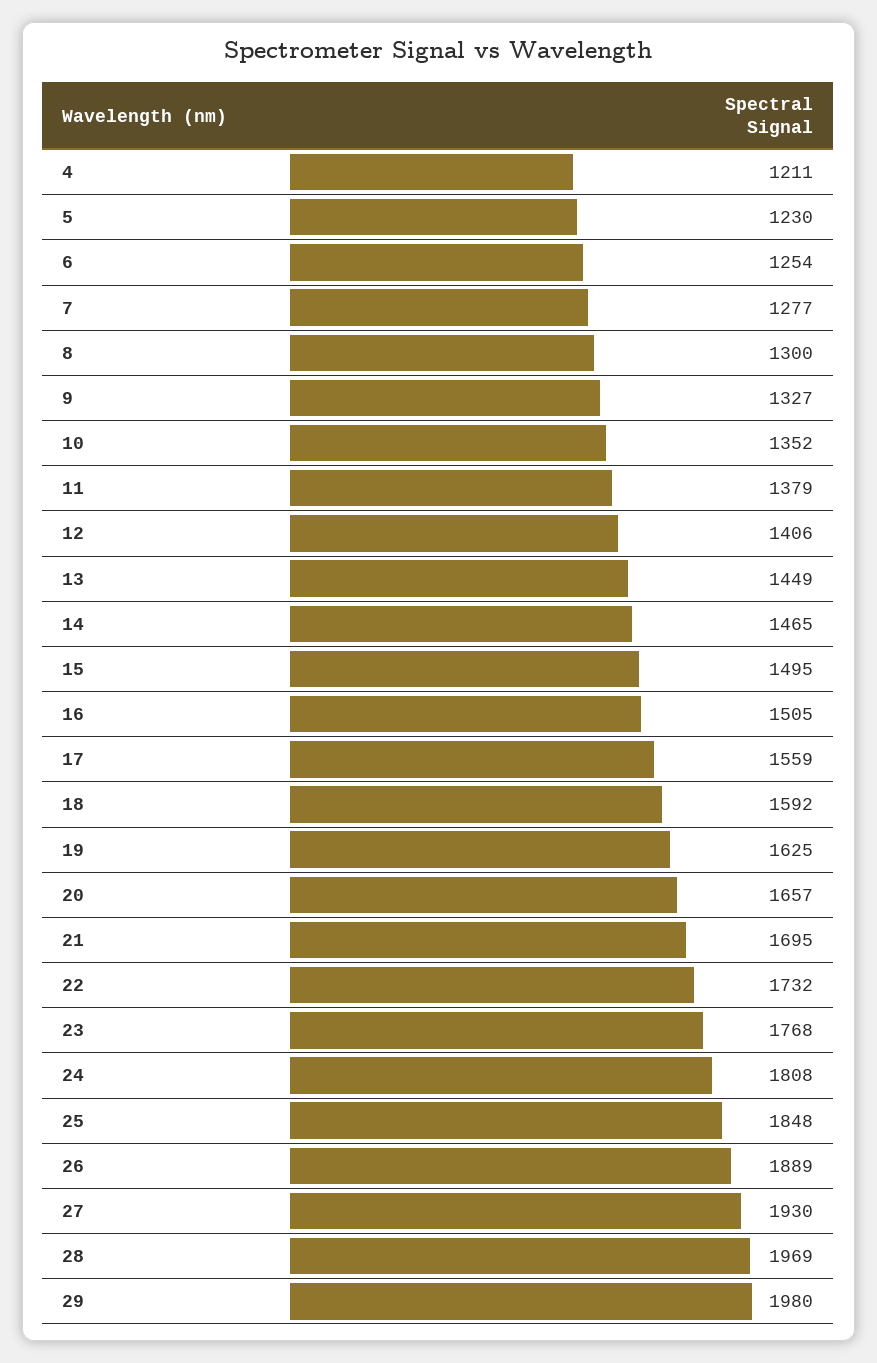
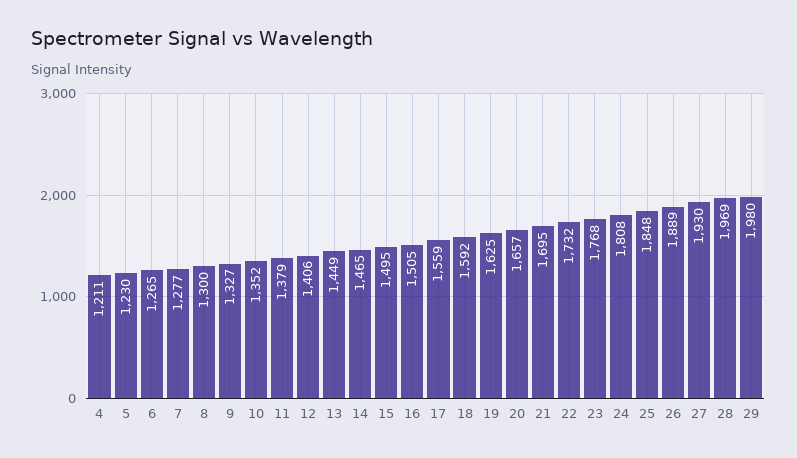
  {
    "4": 1211,
    "5": 1230,
-   "6": 1254,
+   "6": 1265,
    "7": 1277,
    "8": 1300,
    "9": 1327,
    "10": 1352,
    "11": 1379,
    "12": 1406,
    "13": 1449,
    "14": 1465,
    "15": 1495,
    "16": 1505,
    "17": 1559,
    "18": 1592,
    "19": 1625,
    "20": 1657,
    "21": 1695,
    "22": 1732,
    "23": 1768,
    "24": 1808,
    "25": 1848,
    "26": 1889,
    "27": 1930,
    "28": 1969,
    "29": 1980
  }

